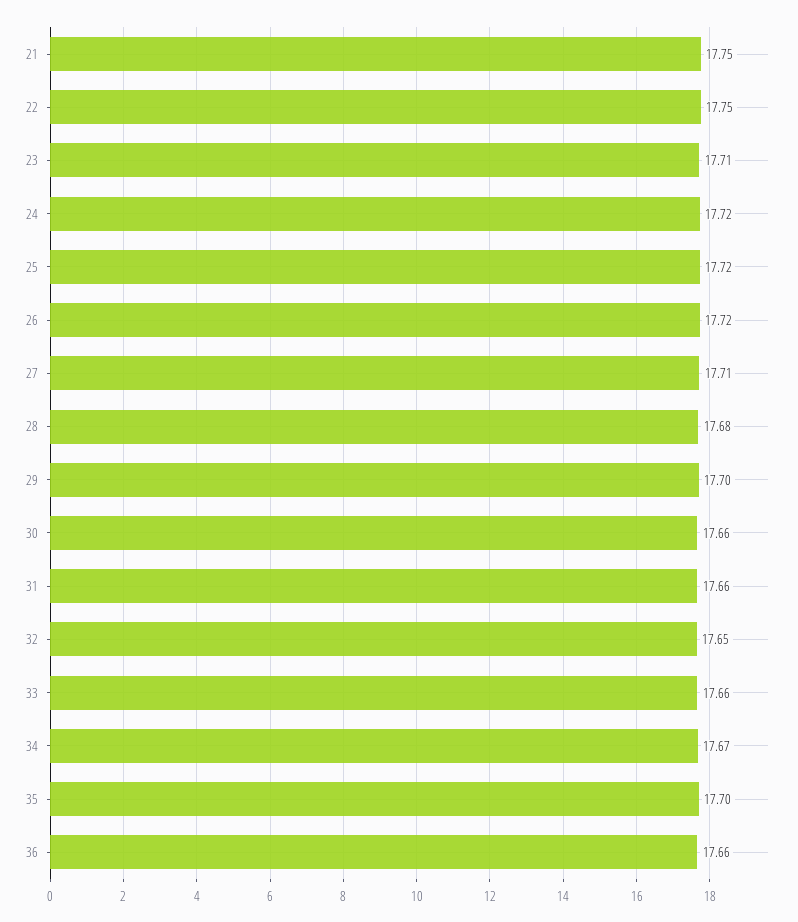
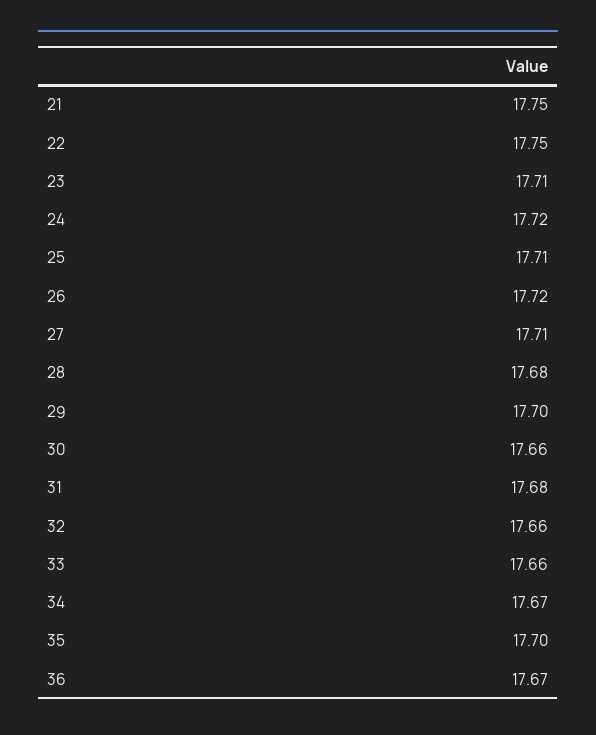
  {
    "21": 17.75,
    "22": 17.75,
    "23": 17.71,
    "24": 17.72,
-   "25": 17.72,
+   "25": 17.71,
    "26": 17.72,
    "27": 17.71,
    "28": 17.68,
    "29": 17.7,
    "30": 17.66,
-   "31": 17.66,
+   "31": 17.68,
-   "32": 17.65,
+   "32": 17.66,
    "33": 17.66,
    "34": 17.67,
    "35": 17.7,
-   "36": 17.66
+   "36": 17.67
  }

